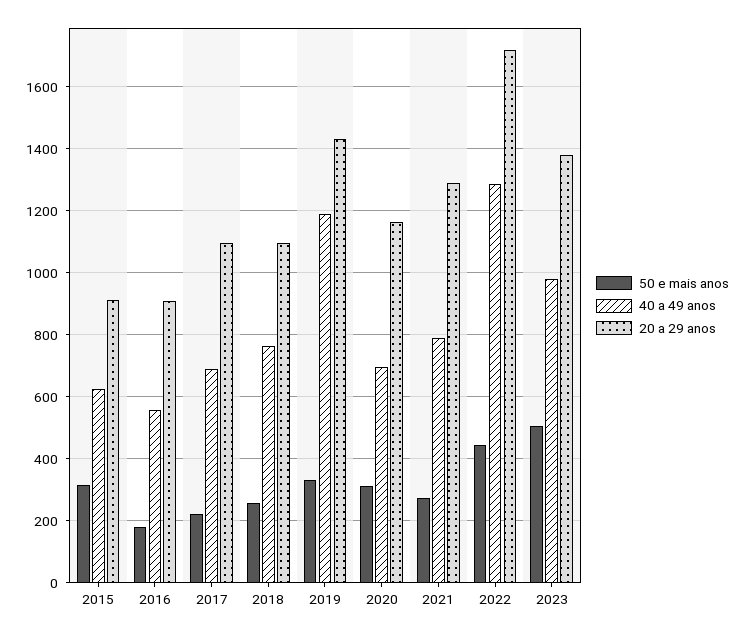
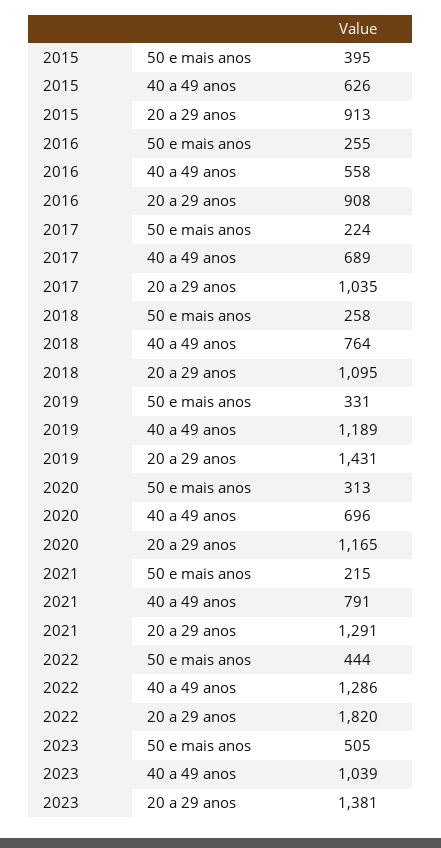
  {
    "50 e mais anos": {
-     "2015": 320,
+     "2015": 395,
-     "2016": 180,
+     "2016": 255,
      "2017": 224,
      "2018": 258,
      "2019": 331,
      "2020": 313,
-     "2021": 280,
+     "2021": 215,
      "2022": 444,
      "2023": 505
    },
    "40 a 49 anos": {
      "2015": 626,
      "2016": 558,
      "2017": 689,
      "2018": 764,
      "2019": 1189,
      "2020": 696,
      "2021": 791,
      "2022": 1286,
-     "2023": 980
+     "2023": 1039
    },
    "20 a 29 anos": {
      "2015": 913,
      "2016": 908,
-     "2017": 1100,
+     "2017": 1035,
      "2018": 1095,
      "2019": 1431,
      "2020": 1165,
      "2021": 1291,
-     "2022": 1720,
+     "2022": 1820,
      "2023": 1381
    }
  }

